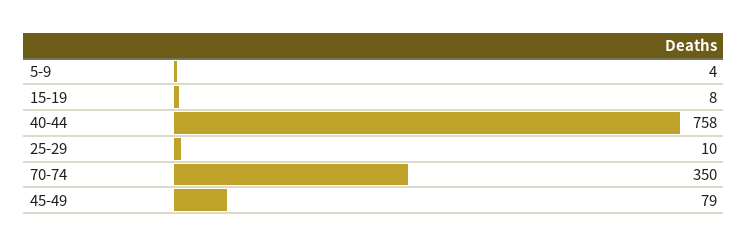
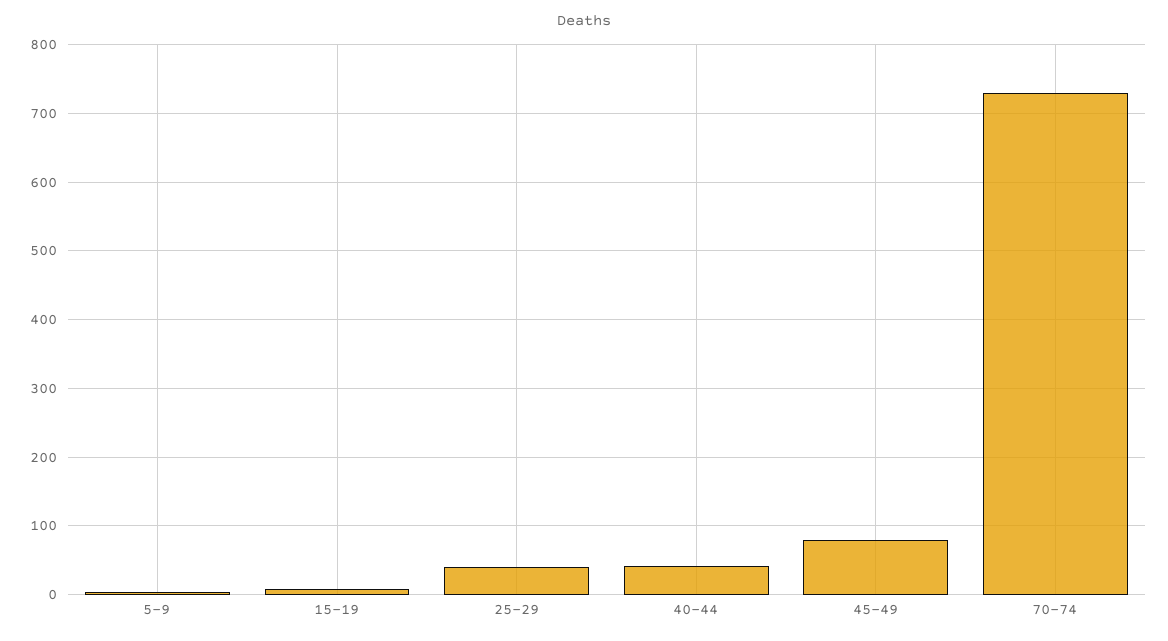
  {
    "5-9": 4,
    "15-19": 8,
-   "40-44": 758,
+   "40-44": 40,
-   "25-29": 10,
+   "25-29": 40,
-   "70-74": 350,
+   "70-74": 730,
    "45-49": 79
  }

